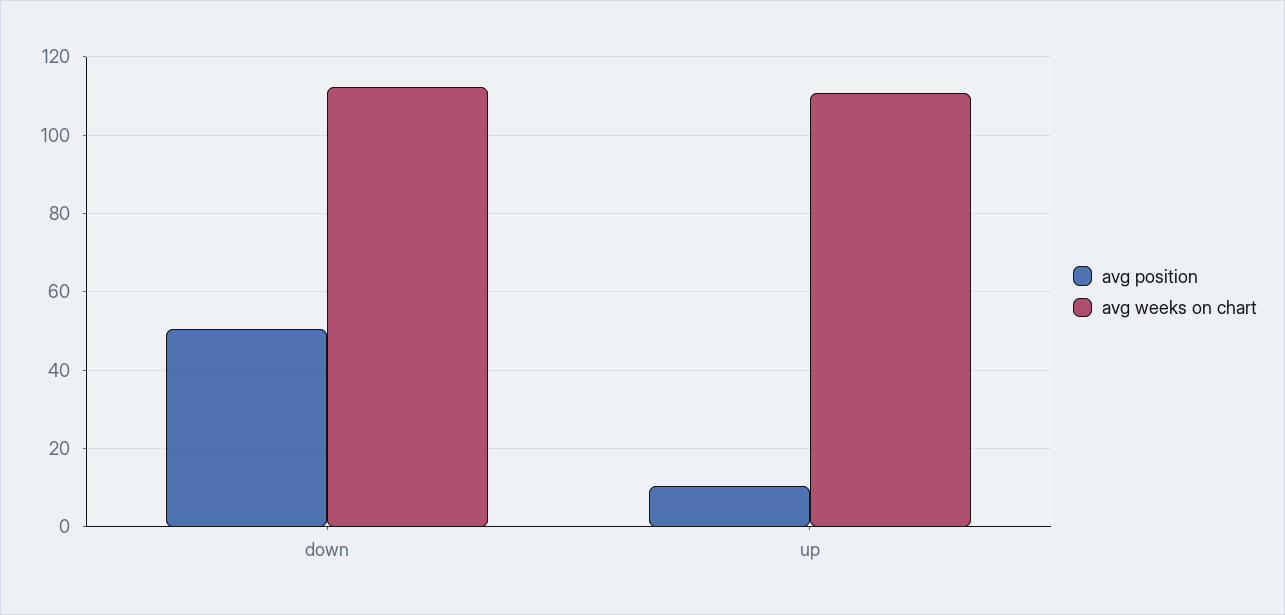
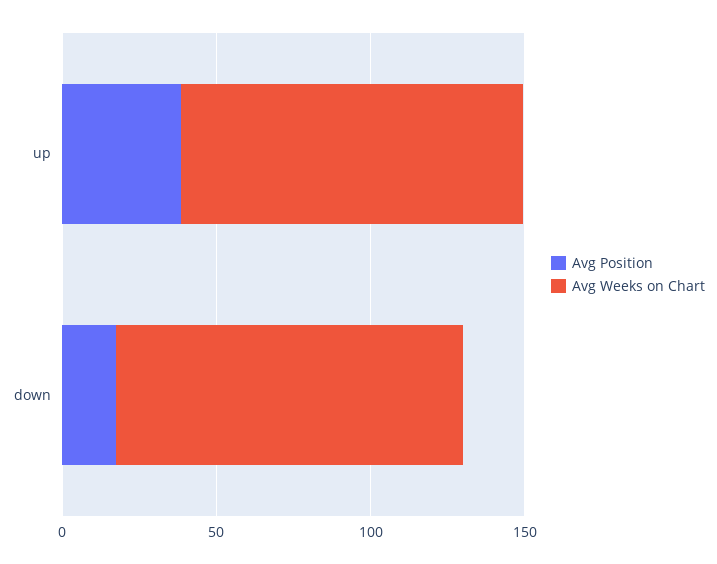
  {
    "avg position": {
-     "down": 50,
+     "down": 20,
-     "up": 10
+     "up": 40
    },
    "avg weeks on chart": {
      "down": 112,
      "up": 110
    }
  }

